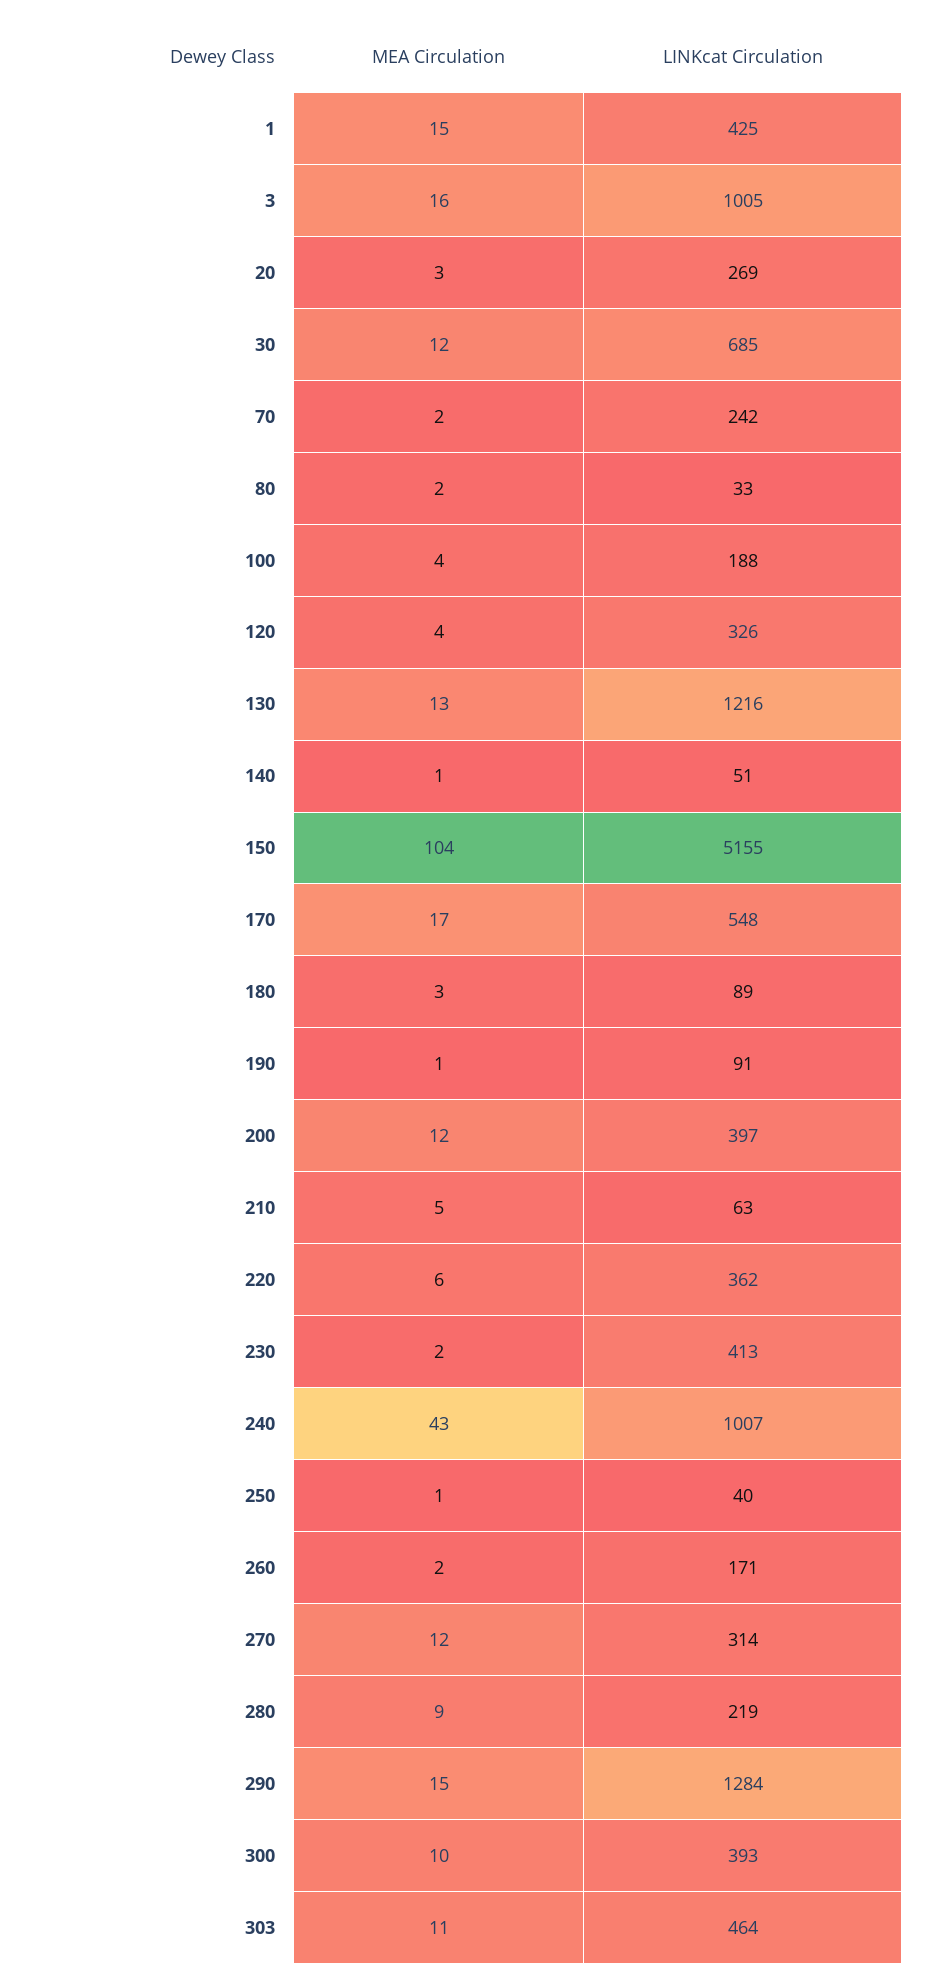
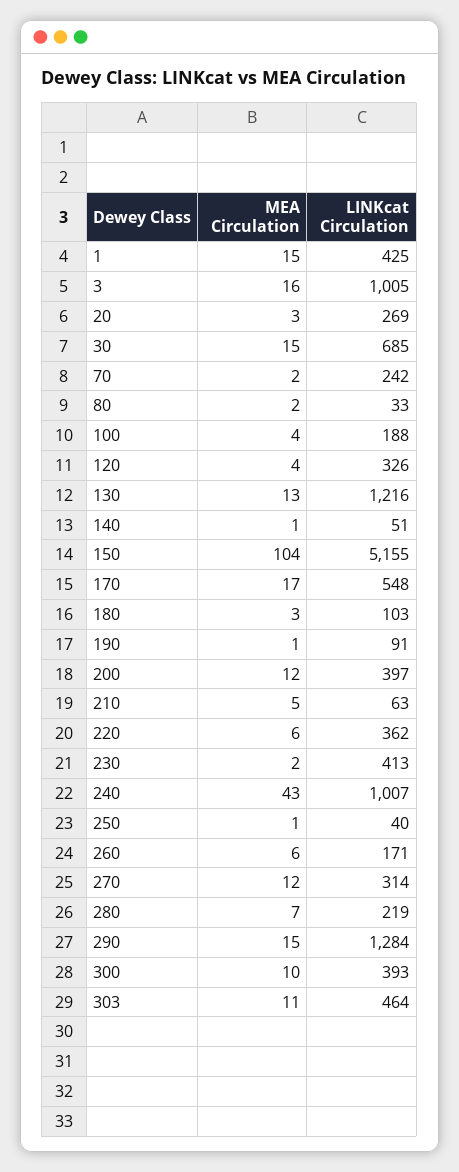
  {
    "MEA Circulation": {
      "1": 15,
      "3": 16,
      "20": 3,
-     "30": 12,
+     "30": 15,
      "70": 2,
      "80": 2,
      "100": 4,
      "120": 4,
      "130": 13,
      "140": 1,
      "150": 104,
      "170": 17,
      "180": 3,
      "190": 1,
      "200": 12,
      "210": 5,
      "220": 6,
      "230": 2,
      "240": 43,
      "250": 1,
-     "260": 2,
+     "260": 6,
      "270": 12,
-     "280": 9,
+     "280": 7,
      "290": 15,
      "300": 10,
      "303": 11
    },
    "LINKcat Circulation": {
      "1": 425,
      "3": 1005,
      "20": 269,
      "30": 685,
      "70": 242,
      "80": 33,
      "100": 188,
      "120": 326,
      "130": 1216,
      "140": 51,
      "150": 5155,
      "170": 548,
-     "180": 89,
+     "180": 103,
      "190": 91,
      "200": 397,
      "210": 63,
      "220": 362,
      "230": 413,
      "240": 1007,
      "250": 40,
      "260": 171,
      "270": 314,
      "280": 219,
      "290": 1284,
      "300": 393,
      "303": 464
    }
  }

